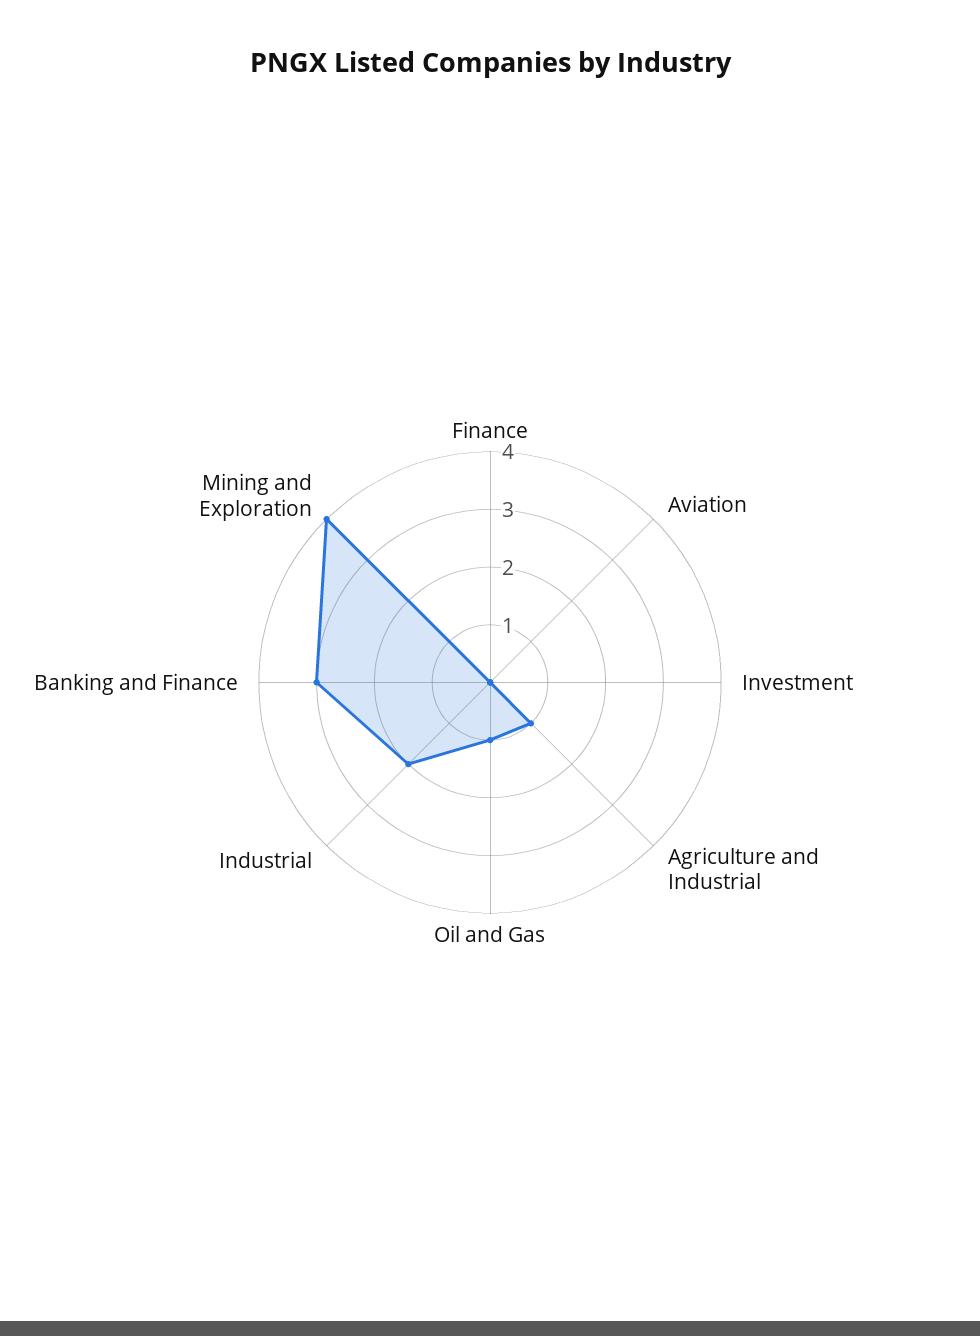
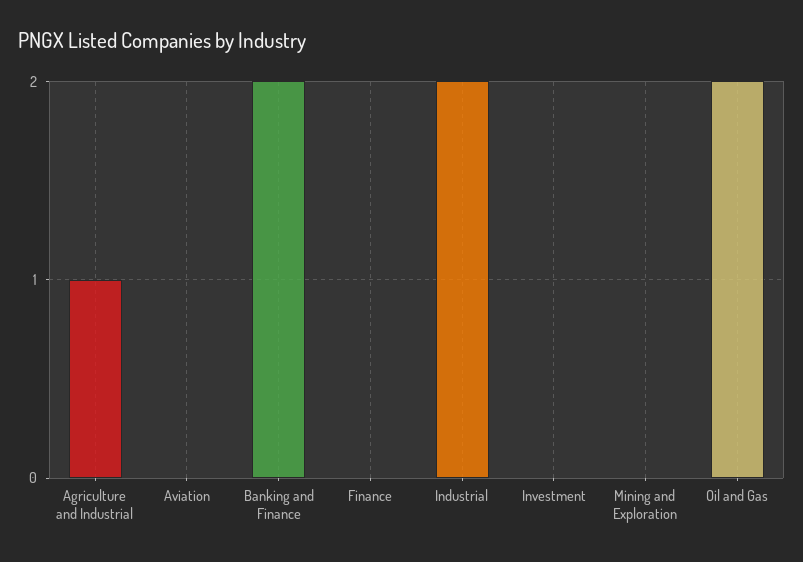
  {
    "Finance": 0,
    "Aviation": 0,
    "Investment": 0,
    "Agriculture and Industrial": 1,
-   "Oil and Gas": 1,
+   "Oil and Gas": 2,
    "Industrial": 2,
-   "Banking and Finance": 3,
+   "Banking and Finance": 2,
-   "Mining and Exploration": 4
+   "Mining and Exploration": 0
  }

